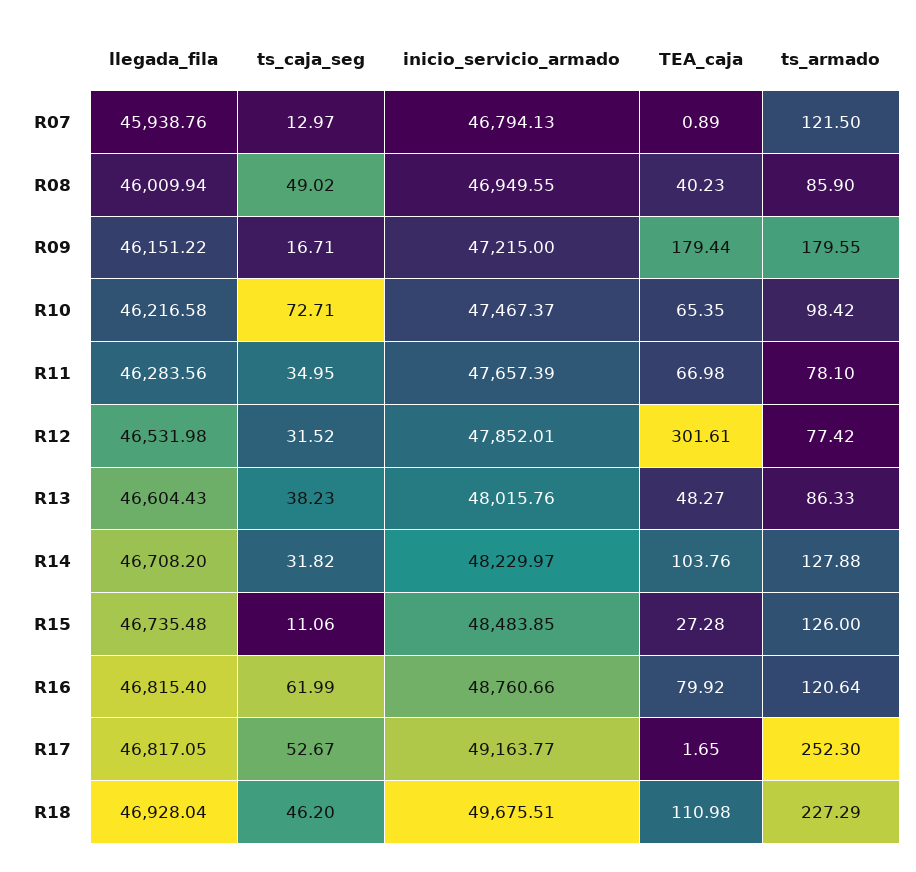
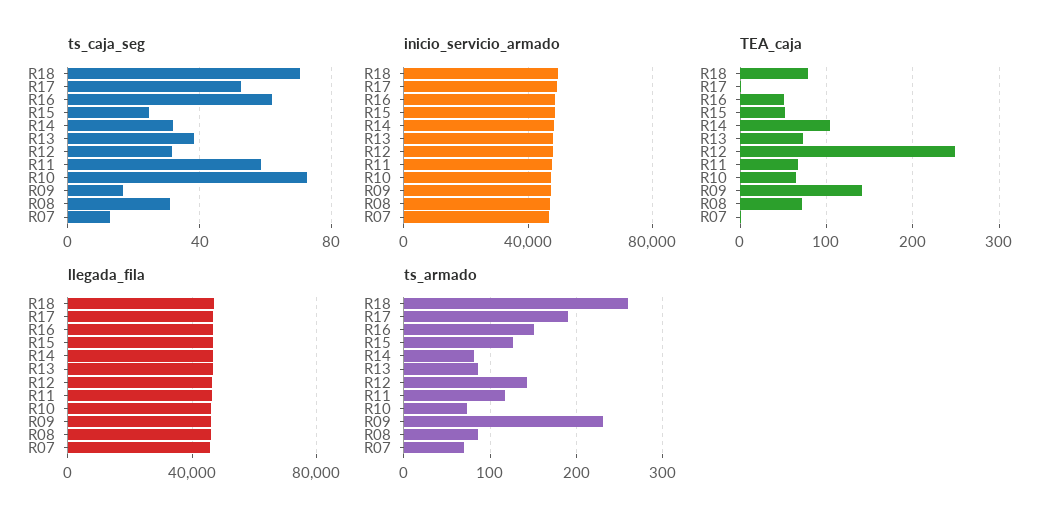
  {
    "llegada_fila": {
      "R07": 45938.76,
      "R08": 46009.94,
      "R09": 46151.22,
      "R10": 46216.58,
      "R11": 46283.56,
      "R12": 46531.98,
      "R13": 46604.43,
      "R14": 46708.2,
      "R15": 46735.48,
      "R16": 46815.4,
      "R17": 46817.05,
      "R18": 46928.04
    },
    "ts_caja_seg": {
      "R07": 12.97,
-     "R08": 49.02,
+     "R08": 30,
      "R09": 16.71,
      "R10": 72.71,
-     "R11": 34.95,
+     "R11": 60,
      "R12": 31.52,
      "R13": 38.23,
      "R14": 31.82,
-     "R15": 11.06,
+     "R15": 25,
      "R16": 61.99,
      "R17": 52.67,
-     "R18": 46.2
+     "R18": 70
    },
    "inicio_servicio_armado": {
      "R07": 46794.13,
      "R08": 46949.55,
      "R09": 47215,
      "R10": 47467.37,
      "R11": 47657.39,
      "R12": 47852.01,
      "R13": 48015.76,
      "R14": 48229.97,
      "R15": 48483.85,
      "R16": 48760.66,
      "R17": 49163.77,
      "R18": 49675.51
    },
    "TEA_caja": {
      "R07": 0.89,
-     "R08": 40.23,
+     "R08": 70,
-     "R09": 179.44,
+     "R09": 140,
      "R10": 65.35,
      "R11": 66.98,
-     "R12": 301.61,
+     "R12": 250,
-     "R13": 48.27,
+     "R13": 70,
      "R14": 103.76,
-     "R15": 27.28,
+     "R15": 50,
-     "R16": 79.92,
+     "R16": 50,
      "R17": 1.65,
-     "R18": 110.98
+     "R18": 80
    },
    "ts_armado": {
-     "R07": 121.5,
+     "R07": 70,
      "R08": 85.9,
-     "R09": 179.55,
+     "R09": 230,
-     "R10": 98.42,
+     "R10": 70,
-     "R11": 78.1,
+     "R11": 120,
-     "R12": 77.42,
+     "R12": 140,
      "R13": 86.33,
-     "R14": 127.88,
+     "R14": 80,
      "R15": 126,
-     "R16": 120.64,
+     "R16": 150,
-     "R17": 252.3,
+     "R17": 190,
-     "R18": 227.29
+     "R18": 260
    }
  }

